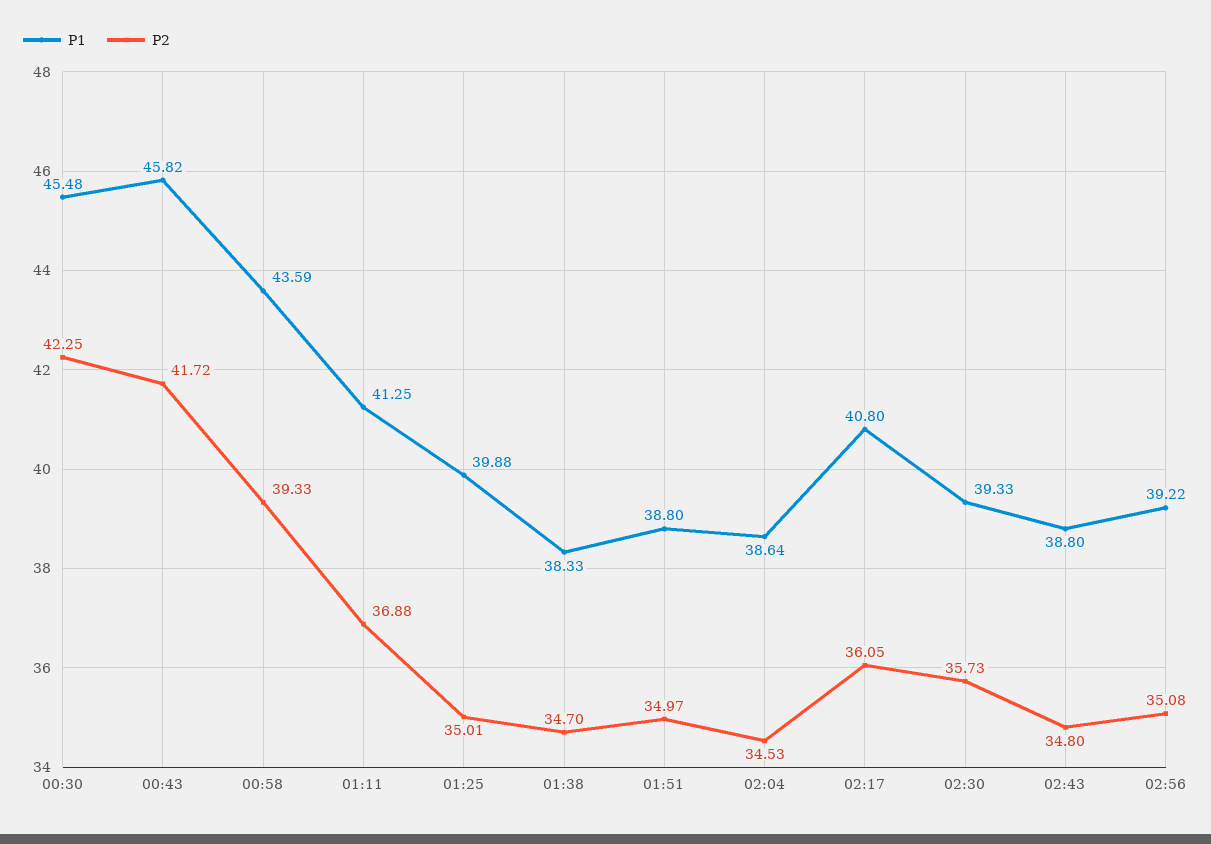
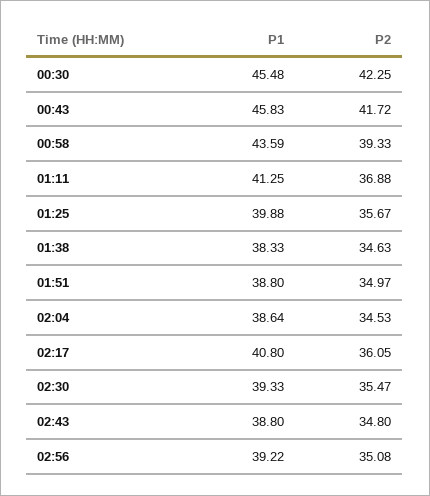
  {
    "P1": {
      "00:30": 45.48,
-     "00:43": 45.82,
+     "00:43": 45.83,
      "00:58": 43.59,
      "01:11": 41.25,
      "01:25": 39.88,
      "01:38": 38.33,
      "01:51": 38.8,
      "02:04": 38.64,
      "02:17": 40.8,
      "02:30": 39.33,
      "02:43": 38.8,
      "02:56": 39.22
    },
    "P2": {
      "00:30": 42.25,
      "00:43": 41.72,
      "00:58": 39.33,
      "01:11": 36.88,
-     "01:25": 35.01,
+     "01:25": 35.67,
-     "01:38": 34.7,
+     "01:38": 34.63,
      "01:51": 34.97,
      "02:04": 34.53,
      "02:17": 36.05,
-     "02:30": 35.73,
+     "02:30": 35.47,
      "02:43": 34.8,
      "02:56": 35.08
    }
  }

